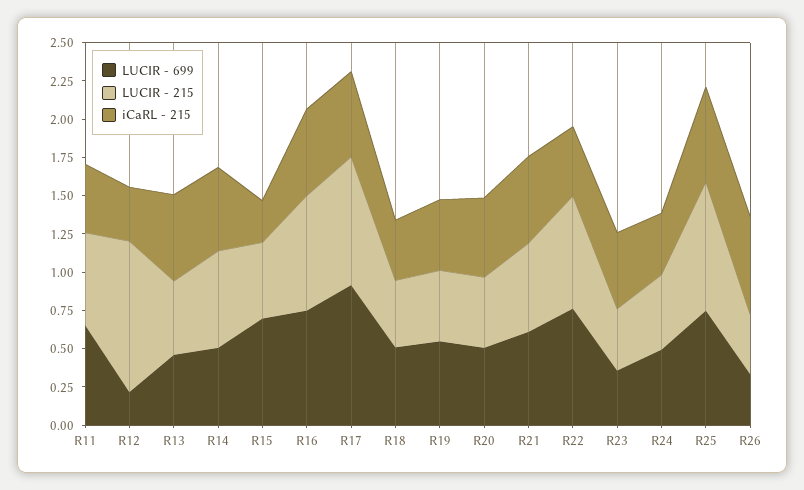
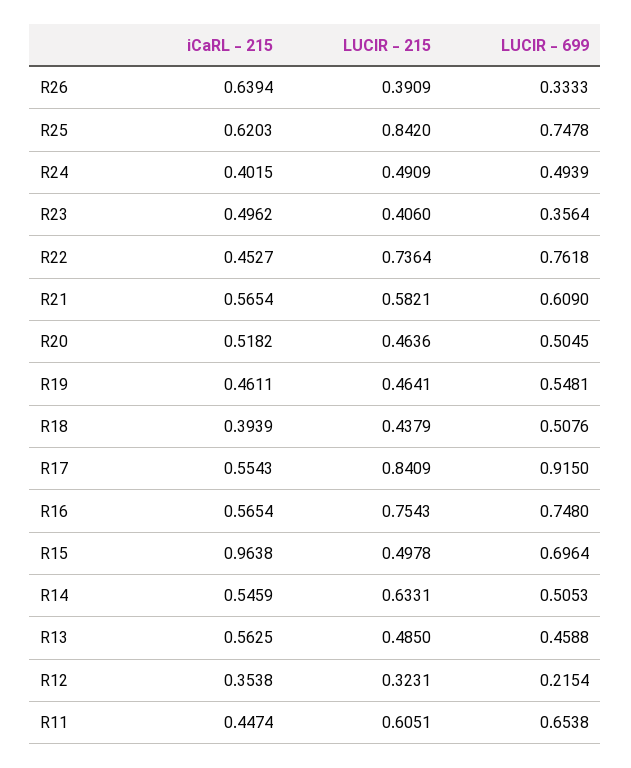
  {
    "LUCIR - 699": {
      "R11": 0.6538,
      "R12": 0.2154,
      "R13": 0.4588,
      "R14": 0.5053,
      "R15": 0.6964,
      "R16": 0.748,
      "R17": 0.915,
      "R18": 0.5076,
      "R19": 0.5481,
      "R20": 0.5045,
      "R21": 0.609,
      "R22": 0.7618,
      "R23": 0.3564,
      "R24": 0.4939,
      "R25": 0.7478,
      "R26": 0.3333
    },
    "LUCIR - 215": {
      "R11": 0.6051,
-     "R12": 1,
+     "R12": 0.3231,
      "R13": 0.485,
      "R14": 0.6331,
      "R15": 0.4978,
      "R16": 0.7543,
      "R17": 0.8409,
      "R18": 0.4379,
      "R19": 0.4641,
      "R20": 0.4636,
      "R21": 0.5821,
      "R22": 0.7364,
      "R23": 0.406,
      "R24": 0.4909,
      "R25": 0.842,
      "R26": 0.3909
    },
    "iCaRL - 215": {
      "R11": 0.4474,
      "R12": 0.3538,
      "R13": 0.5625,
      "R14": 0.5459,
-     "R15": 0.25,
+     "R15": 0.9638,
      "R16": 0.5654,
      "R17": 0.5543,
      "R18": 0.3939,
      "R19": 0.4611,
      "R20": 0.5182,
      "R21": 0.5654,
      "R22": 0.4527,
      "R23": 0.4962,
      "R24": 0.4015,
      "R25": 0.6203,
      "R26": 0.6394
    }
  }

